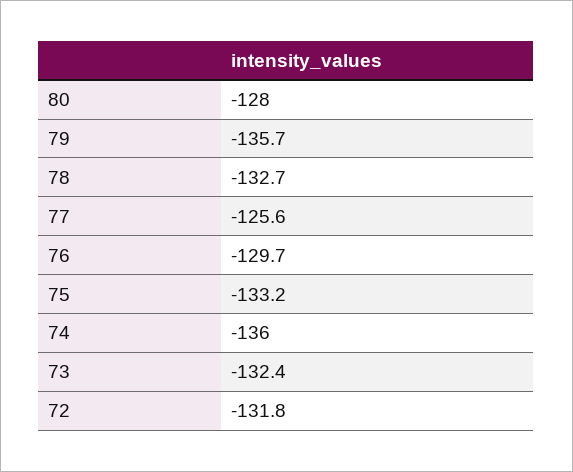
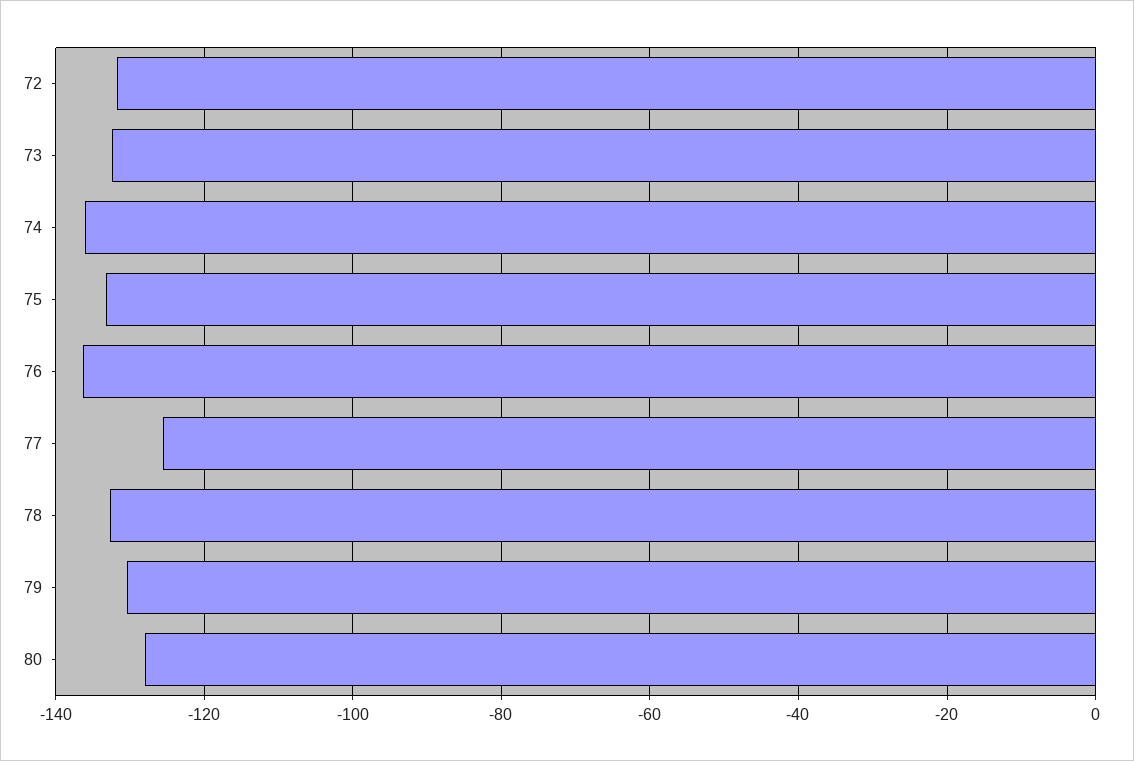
  {
    "80": -128,
-   "79": -135.7,
+   "79": -130,
    "78": -132.7,
    "77": -125.6,
-   "76": -129.7,
+   "76": -136,
    "75": -133.2,
    "74": -136,
    "73": -132.4,
    "72": -131.8
  }

